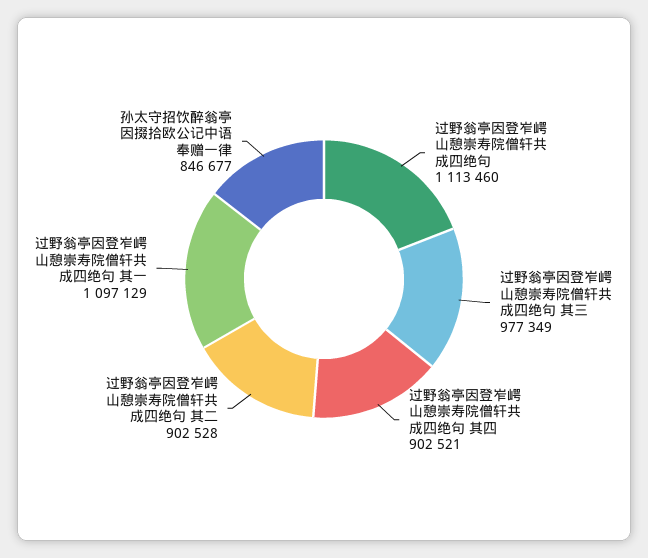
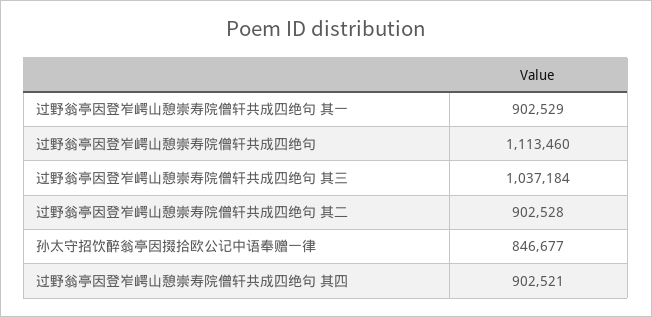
  {
    "过野翁亭因登岝崿山憩崇寿院僧轩共成四绝句": 1113460,
-   "过野翁亭因登岝崿山憩崇寿院僧轩共成四绝句 其三": 977349,
+   "过野翁亭因登岝崿山憩崇寿院僧轩共成四绝句 其三": 1037184,
    "过野翁亭因登岝崿山憩崇寿院僧轩共成四绝句 其四": 902521,
    "过野翁亭因登岝崿山憩崇寿院僧轩共成四绝句 其二": 902528,
-   "过野翁亭因登岝崿山憩崇寿院僧轩共成四绝句 其一": 1097129,
+   "过野翁亭因登岝崿山憩崇寿院僧轩共成四绝句 其一": 902529,
    "孙太守招饮醉翁亭因掇拾欧公记中语奉赠一律": 846677
  }

